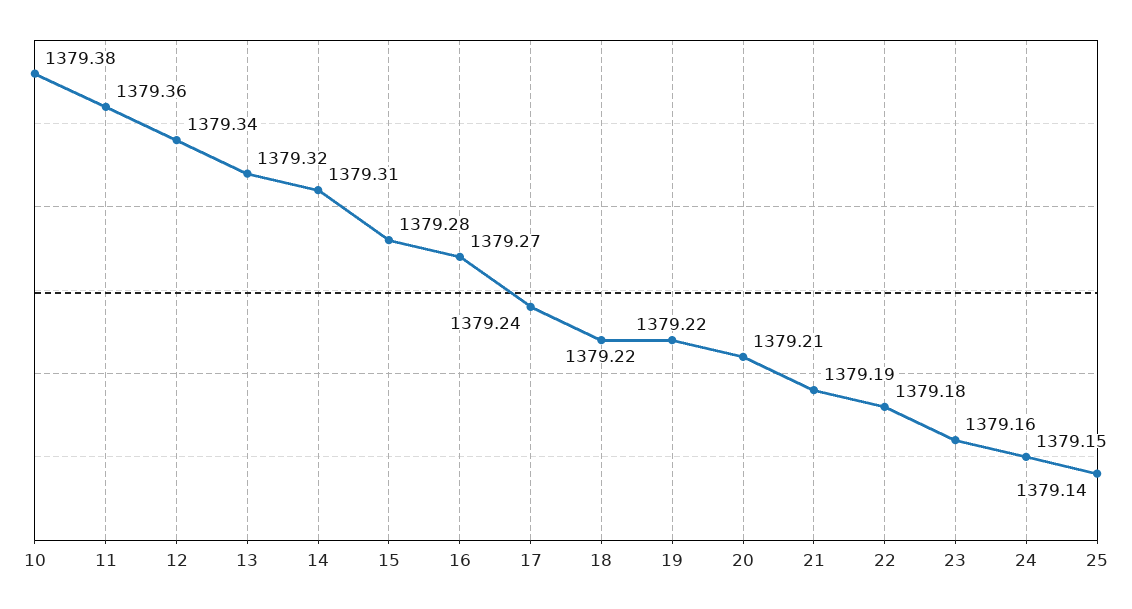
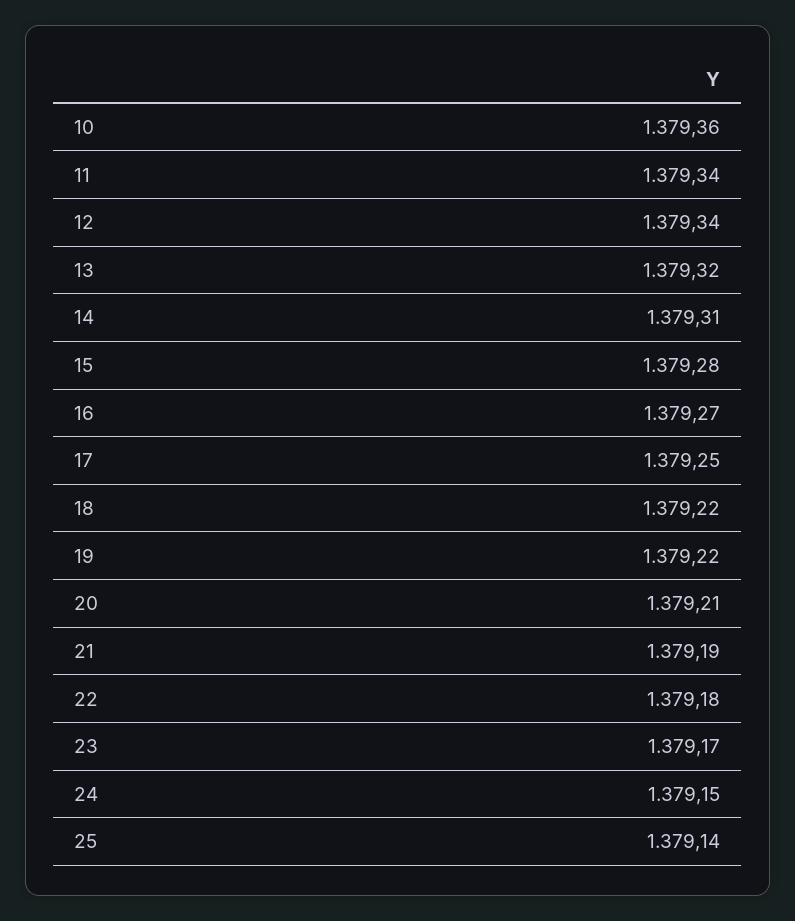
  {
-   "10": 1379.38,
+   "10": 1379.36,
-   "11": 1379.36,
+   "11": 1379.34,
    "12": 1379.34,
    "13": 1379.32,
    "14": 1379.31,
    "15": 1379.28,
    "16": 1379.27,
-   "17": 1379.24,
+   "17": 1379.25,
    "18": 1379.22,
    "19": 1379.22,
    "20": 1379.21,
    "21": 1379.19,
    "22": 1379.18,
-   "23": 1379.16,
+   "23": 1379.17,
    "24": 1379.15,
    "25": 1379.14
  }

